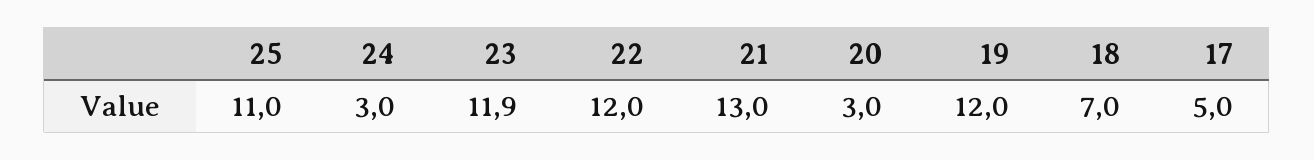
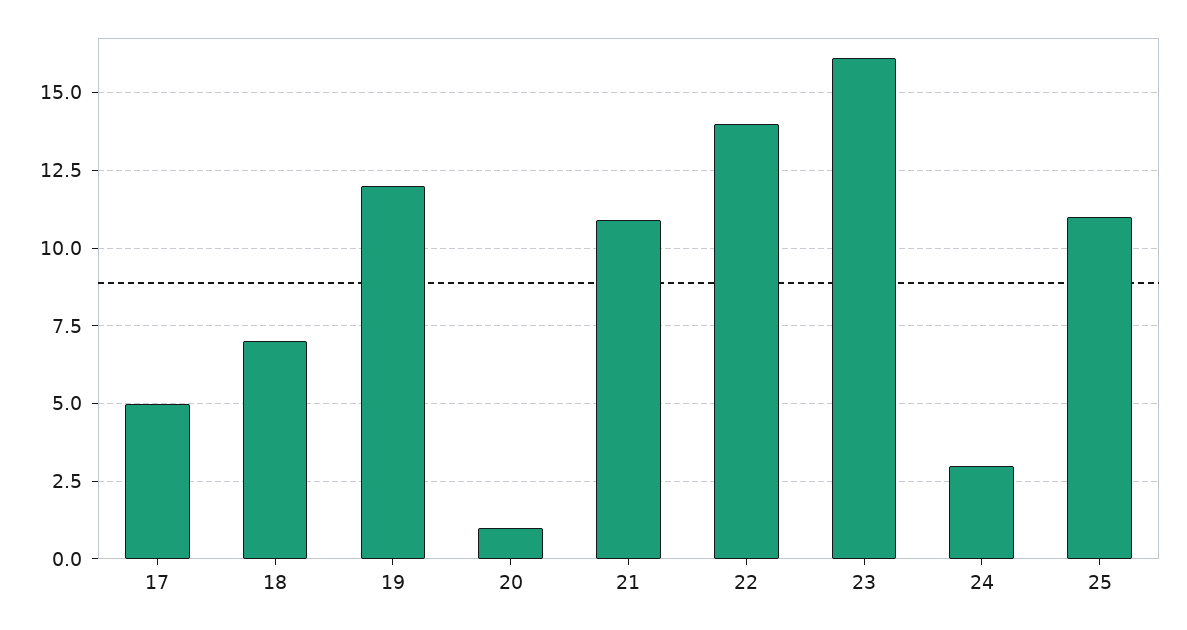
  {
    "25": 11,
    "24": 3,
-   "23": 11.9,
+   "23": 16,
-   "22": 12,
+   "22": 14,
-   "21": 13,
+   "21": 11,
-   "20": 3,
+   "20": 1,
    "19": 12,
    "18": 7,
    "17": 5
  }

